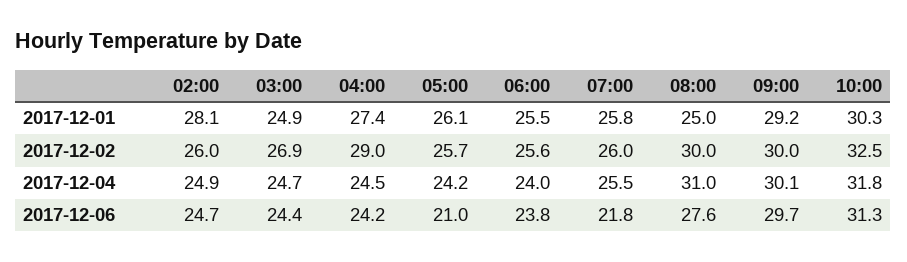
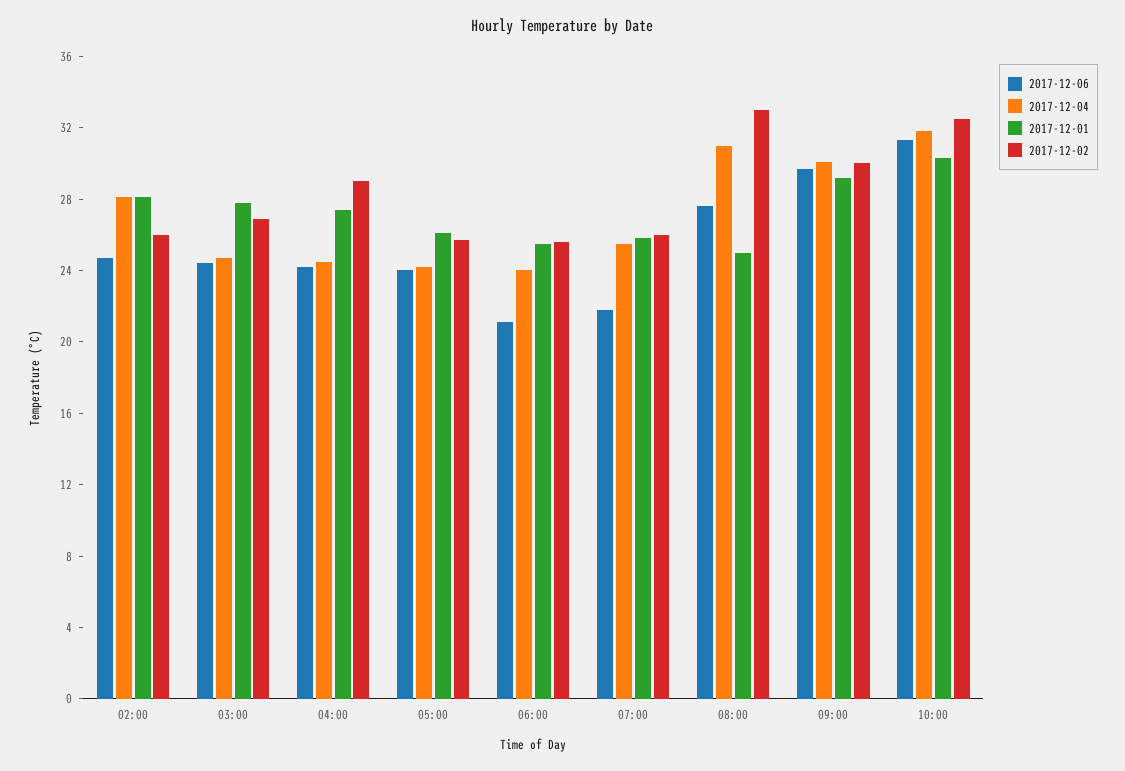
  {
    "2017-12-01": {
      "02:00": 28.1,
-     "03:00": 24.9,
+     "03:00": 28,
      "04:00": 27.4,
      "05:00": 26.1,
      "06:00": 25.5,
      "07:00": 25.8,
      "08:00": 25,
      "09:00": 29.2,
      "10:00": 30.3
    },
    "2017-12-02": {
      "02:00": 26,
      "03:00": 26.9,
      "04:00": 29,
      "05:00": 25.7,
      "06:00": 25.6,
      "07:00": 26,
-     "08:00": 30,
+     "08:00": 33,
      "09:00": 30,
      "10:00": 32.5
    },
    "2017-12-04": {
-     "02:00": 24.9,
+     "02:00": 28,
      "03:00": 24.7,
      "04:00": 24.5,
      "05:00": 24.2,
      "06:00": 24,
      "07:00": 25.5,
      "08:00": 31,
      "09:00": 30.1,
      "10:00": 31.8
    },
    "2017-12-06": {
      "02:00": 24.7,
      "03:00": 24.4,
      "04:00": 24.2,
-     "05:00": 21,
+     "05:00": 24,
-     "06:00": 23.8,
+     "06:00": 21,
      "07:00": 21.8,
      "08:00": 27.6,
      "09:00": 29.7,
      "10:00": 31.3
    }
  }

